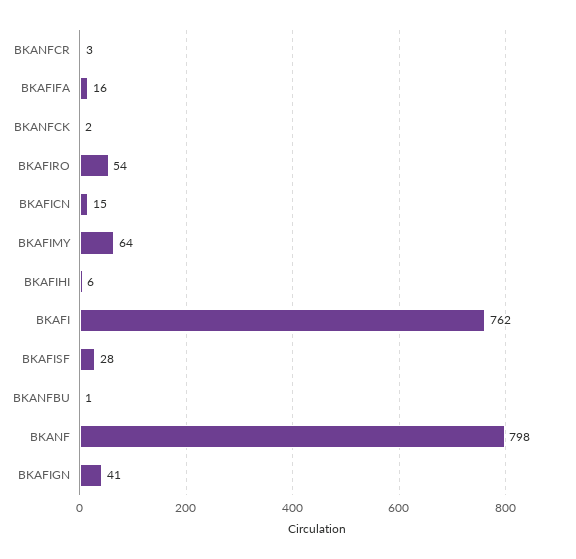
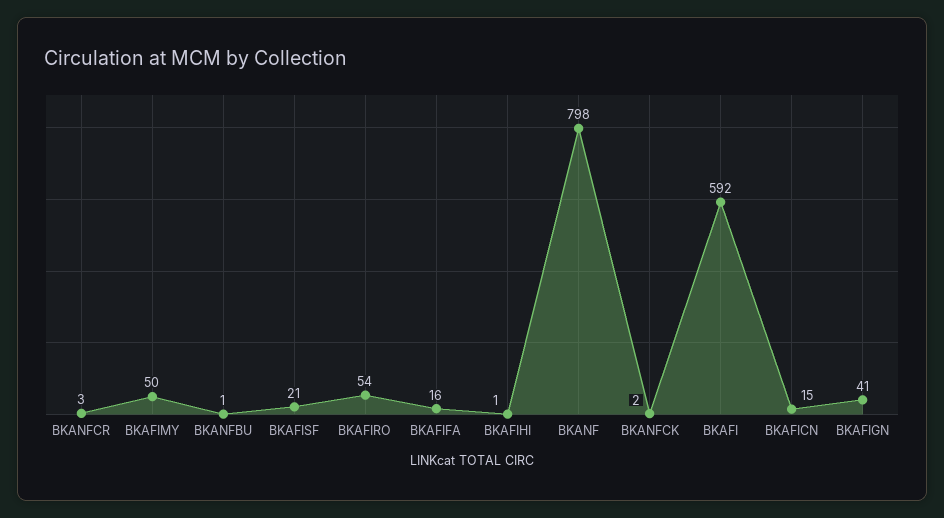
  {
    "BKANFCR": 3,
    "BKAFIFA": 16,
    "BKANFCK": 2,
    "BKAFIRO": 54,
    "BKAFICN": 15,
-   "BKAFIMY": 64,
+   "BKAFIMY": 50,
-   "BKAFIHI": 6,
+   "BKAFIHI": 1,
-   "BKAFI": 762,
+   "BKAFI": 592,
-   "BKAFISF": 28,
+   "BKAFISF": 21,
    "BKANFBU": 1,
    "BKANF": 798,
    "BKAFIGN": 41
  }

